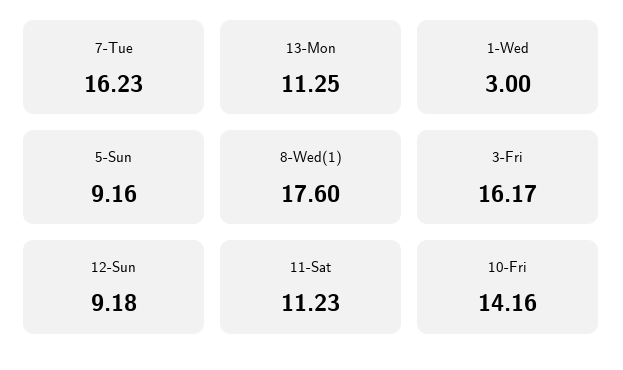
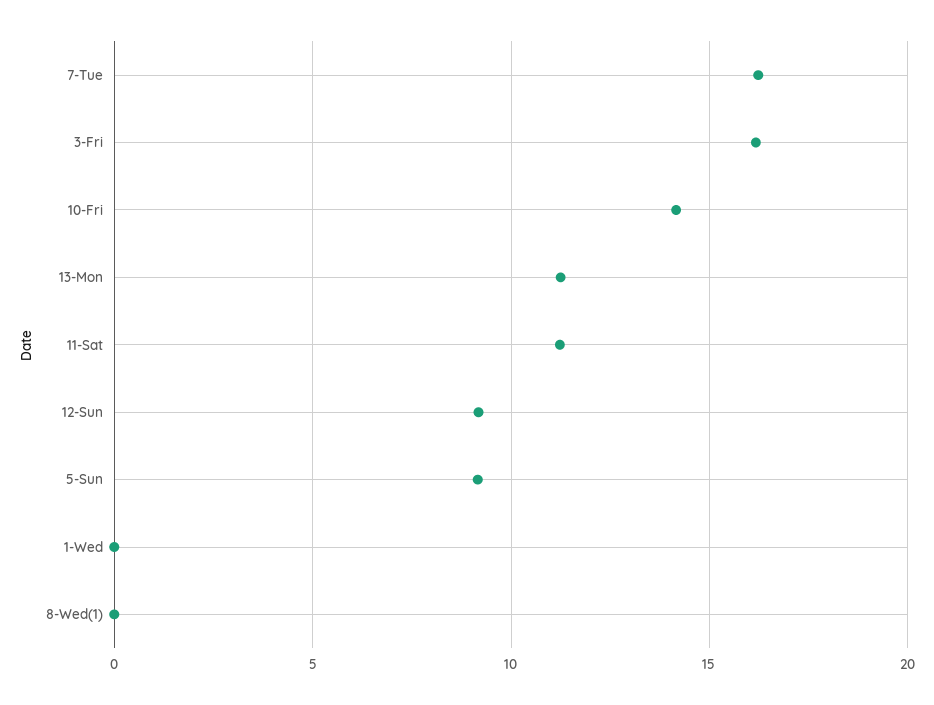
  {
    "7-Tue": 16.23,
    "13-Mon": 11.25,
-   "1-Wed": 3,
+   "1-Wed": 0,
    "5-Sun": 9.16,
-   "8-Wed(1)": 17.6,
+   "8-Wed(1)": 0,
    "3-Fri": 16.17,
    "12-Sun": 9.18,
    "11-Sat": 11.23,
    "10-Fri": 14.16
  }

